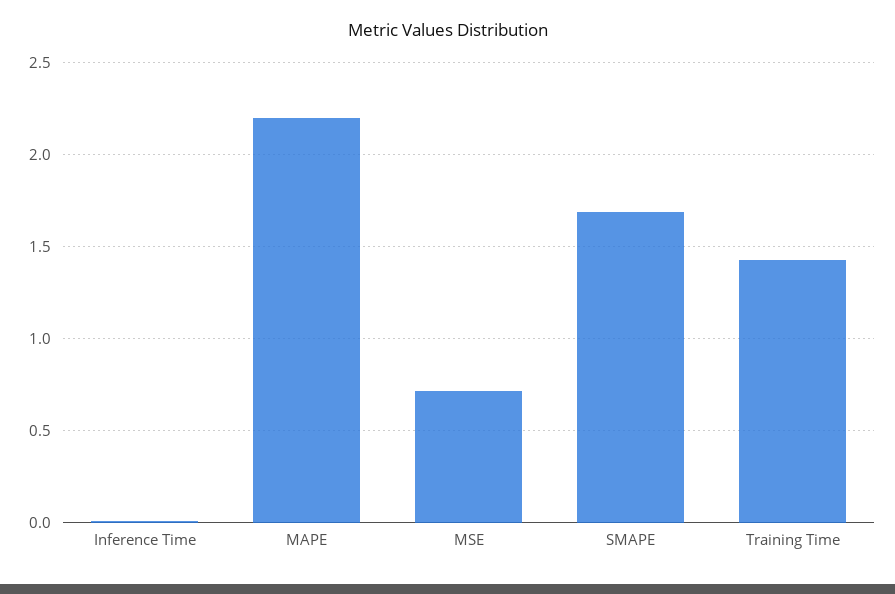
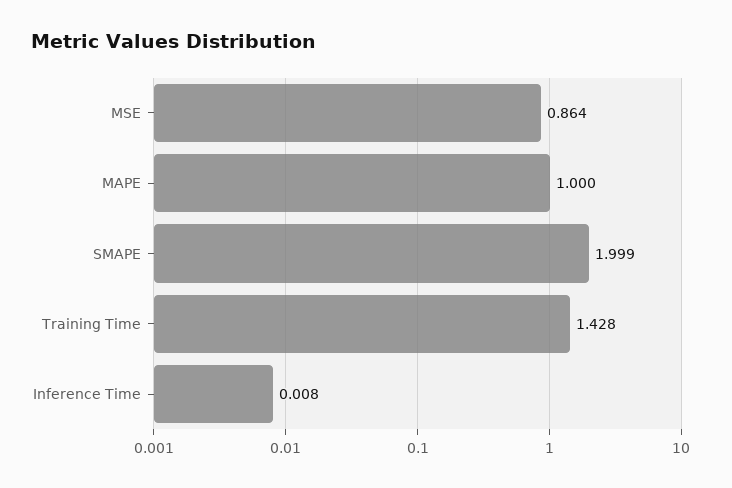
  {
    "Inference Time": 0.008,
-   "MAPE": 2.2,
+   "MAPE": 1,
-   "MSE": 0.7,
+   "MSE": 0.864,
-   "SMAPE": 1.7,
+   "SMAPE": 1.999,
    "Training Time": 1.428
  }

